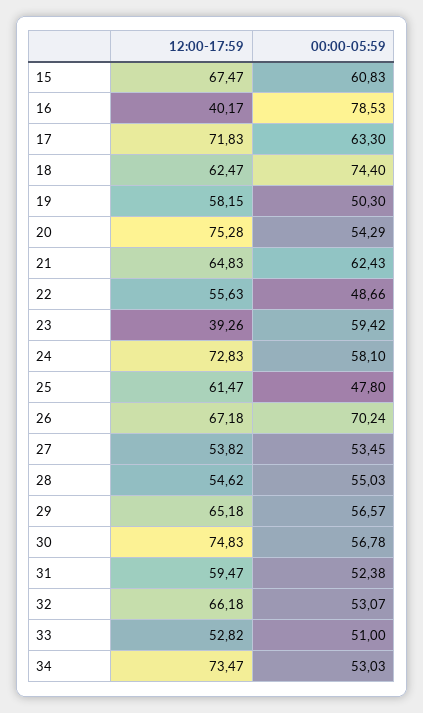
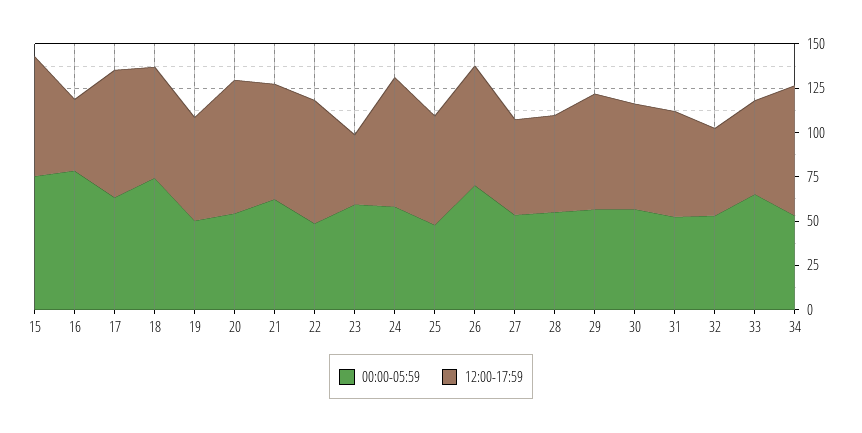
  {
    "12:00-17:59": {
      "15": 67.47,
      "16": 40.17,
      "17": 71.83,
      "18": 62.47,
      "19": 58.15,
      "20": 75.28,
      "21": 64.83,
-     "22": 55.63,
+     "22": 70,
      "23": 39.26,
      "24": 72.83,
      "25": 61.47,
      "26": 67.18,
      "27": 53.82,
      "28": 54.62,
      "29": 65.18,
-     "30": 74.83,
+     "30": 60,
      "31": 59.47,
-     "32": 66.18,
+     "32": 50,
      "33": 52.82,
      "34": 73.47
    },
    "00:00-05:59": {
-     "15": 60.83,
+     "15": 75,
      "16": 78.53,
      "17": 63.3,
      "18": 74.4,
      "19": 50.3,
      "20": 54.29,
      "21": 62.43,
      "22": 48.66,
      "23": 59.42,
      "24": 58.1,
      "25": 47.8,
      "26": 70.24,
      "27": 53.45,
      "28": 55.03,
      "29": 56.57,
      "30": 56.78,
      "31": 52.38,
      "32": 53.07,
-     "33": 51,
+     "33": 65,
      "34": 53.03
    }
  }

